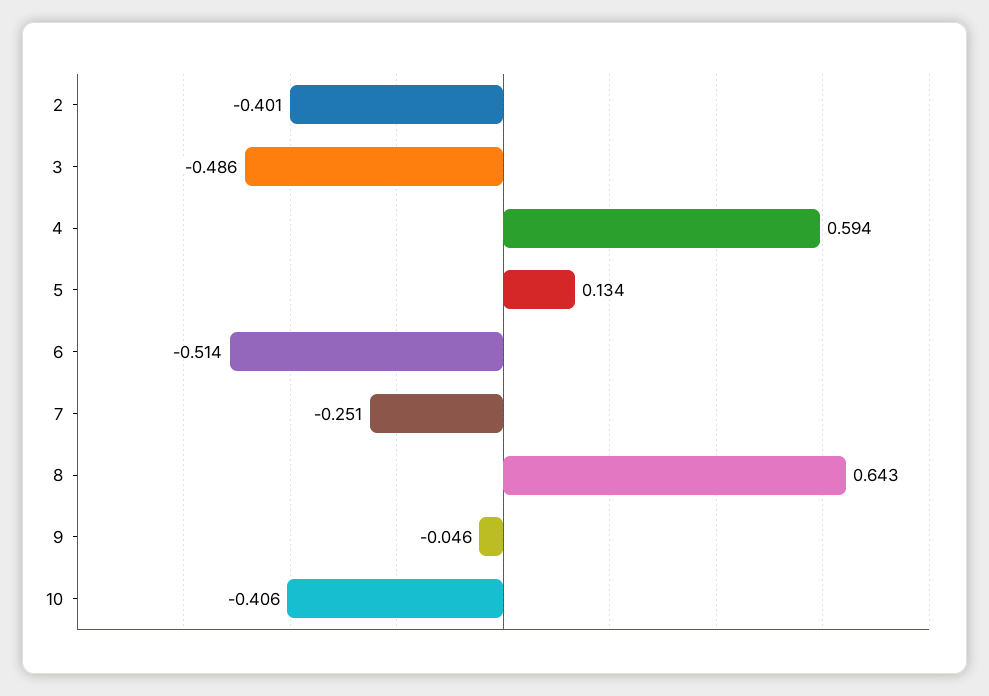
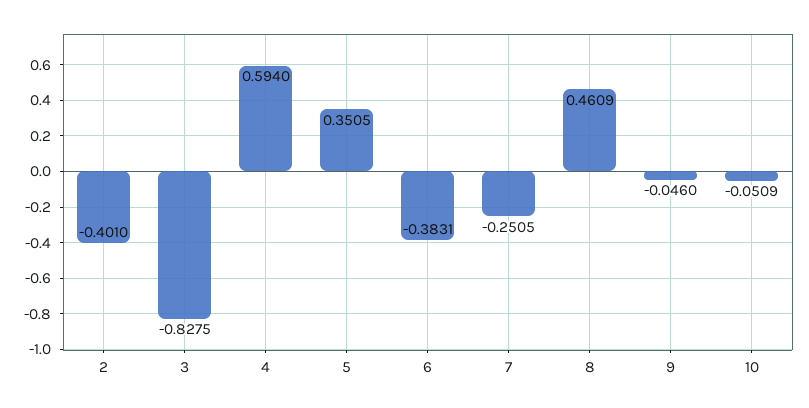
  {
    "2": -0.401,
-   "3": -0.486,
+   "3": -0.8275,
    "4": 0.594,
-   "5": 0.134,
+   "5": 0.3505,
-   "6": -0.514,
+   "6": -0.3831,
    "7": -0.2505,
-   "8": 0.643,
+   "8": 0.4609,
    "9": -0.046,
-   "10": -0.406
+   "10": -0.0509
  }

